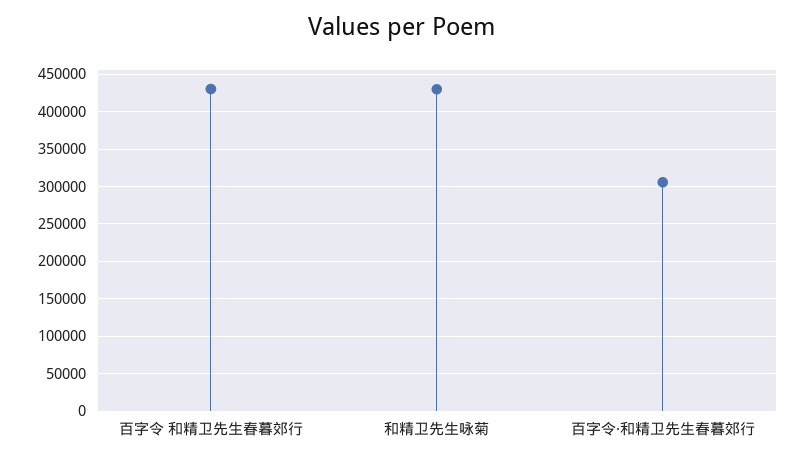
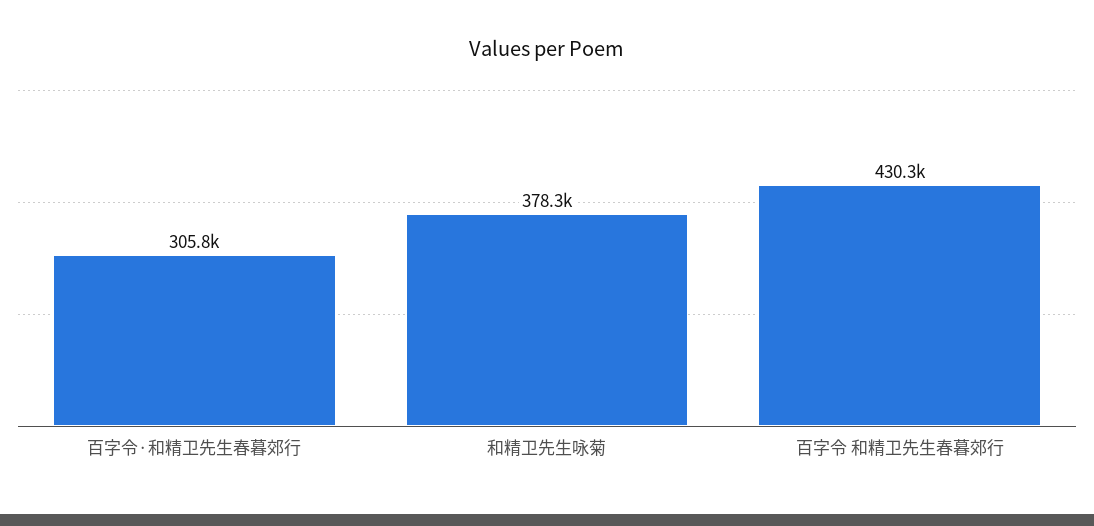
  {
    "百字令 和精卫先生春暮郊行": 430300,
-   "和精卫先生咏菊": 430000,
+   "和精卫先生咏菊": 378300,
    "百字令·和精卫先生春暮郊行": 305800
  }

